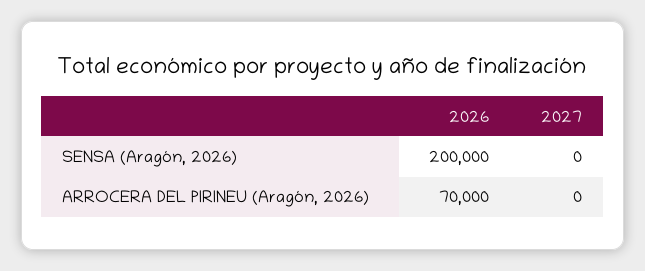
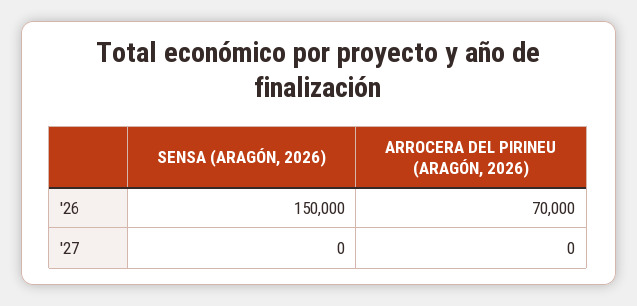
  {
    "2026": {
-     "SENSA (Aragón, 2026)": 200000,
+     "SENSA (Aragón, 2026)": 150000,
      "ARROCERA DEL PIRINEU (Aragón, 2026)": 70000
    },
    "2027": {
      "SENSA (Aragón, 2026)": 0,
      "ARROCERA DEL PIRINEU (Aragón, 2026)": 0
    }
  }

